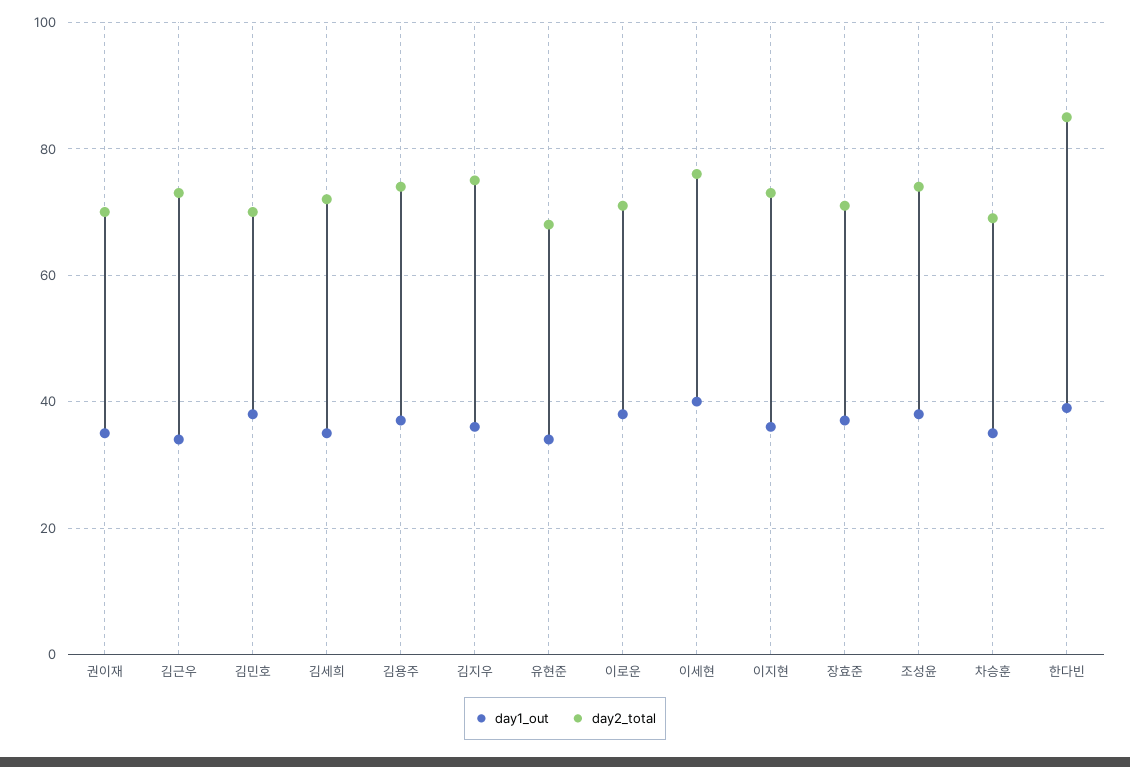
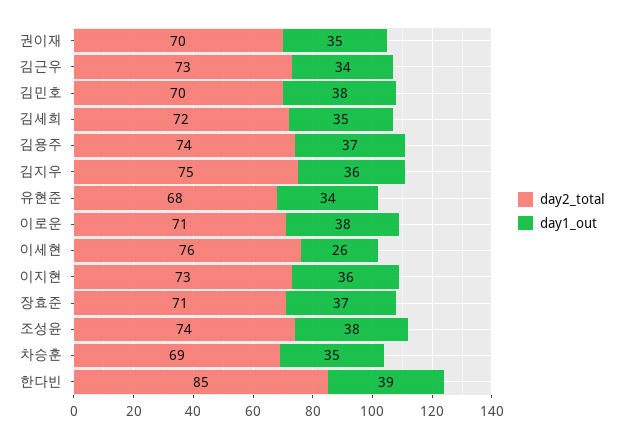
  {
    "day1_out": {
      "권이재": 35,
      "김근우": 34,
      "김민호": 38,
      "김세희": 35,
      "김용주": 37,
      "김지우": 36,
      "유현준": 34,
      "이로운": 38,
-     "이세현": 40,
+     "이세현": 26,
      "이지현": 36,
      "장효준": 37,
      "조성윤": 38,
      "차승훈": 35,
      "한다빈": 39
    },
    "day2_total": {
      "권이재": 70,
      "김근우": 73,
      "김민호": 70,
      "김세희": 72,
      "김용주": 74,
      "김지우": 75,
      "유현준": 68,
      "이로운": 71,
      "이세현": 76,
      "이지현": 73,
      "장효준": 71,
      "조성윤": 74,
      "차승훈": 69,
      "한다빈": 85
    }
  }

